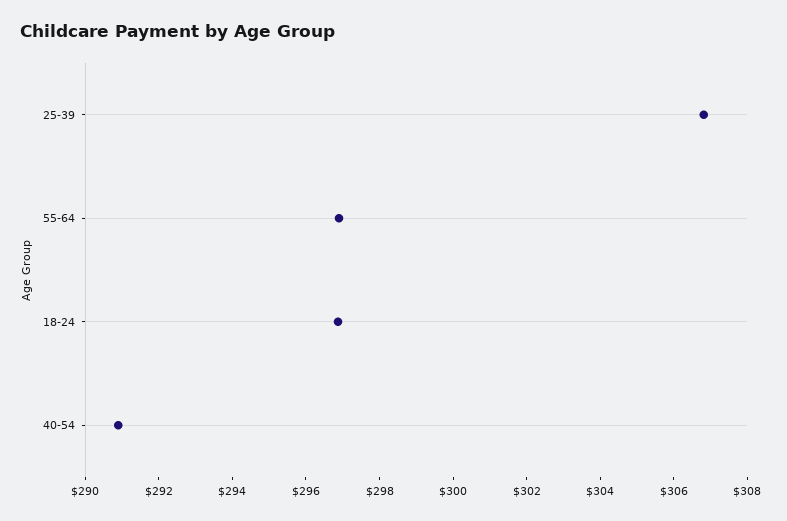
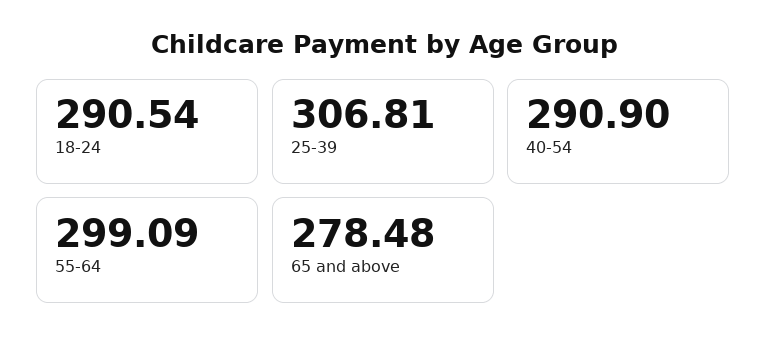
  {
    "25-39": 306.81,
-   "55-64": 297,
+   "55-64": 299.09,
-   "18-24": 297,
+   "18-24": 290.54,
-   "40-54": 290.9
+   "40-54": 290.9,
+   "65 and above": 278.48
  }

